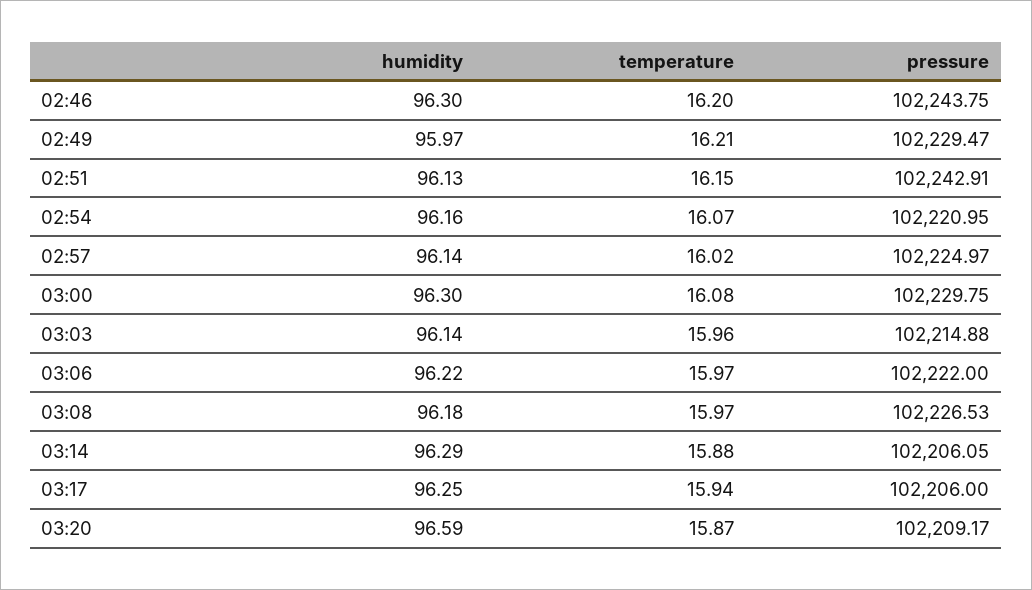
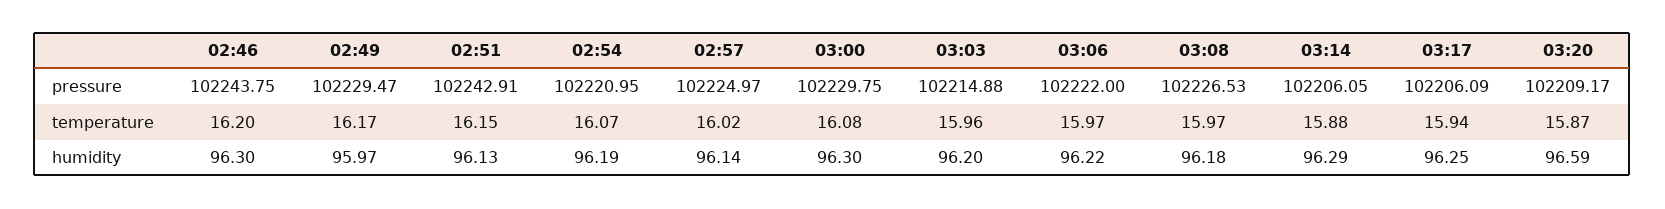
  {
    "humidity": {
      "02:46": 96.3,
      "02:49": 95.97,
      "02:51": 96.13,
-     "02:54": 96.16,
+     "02:54": 96.19,
      "02:57": 96.14,
      "03:00": 96.3,
-     "03:03": 96.14,
+     "03:03": 96.2,
      "03:06": 96.22,
      "03:08": 96.18,
      "03:14": 96.29,
      "03:17": 96.25,
      "03:20": 96.59
    },
    "temperature": {
      "02:46": 16.2,
-     "02:49": 16.21,
+     "02:49": 16.17,
      "02:51": 16.15,
      "02:54": 16.07,
      "02:57": 16.02,
      "03:00": 16.08,
      "03:03": 15.96,
      "03:06": 15.97,
      "03:08": 15.97,
      "03:14": 15.88,
      "03:17": 15.94,
      "03:20": 15.87
    },
    "pressure": {
      "02:46": 102243.75,
      "02:49": 102229.47,
      "02:51": 102242.91,
      "02:54": 102220.95,
      "02:57": 102224.97,
      "03:00": 102229.75,
      "03:03": 102214.88,
      "03:06": 102222,
      "03:08": 102226.53,
      "03:14": 102206.05,
-     "03:17": 102206,
+     "03:17": 102206.09,
      "03:20": 102209.17
    }
  }

